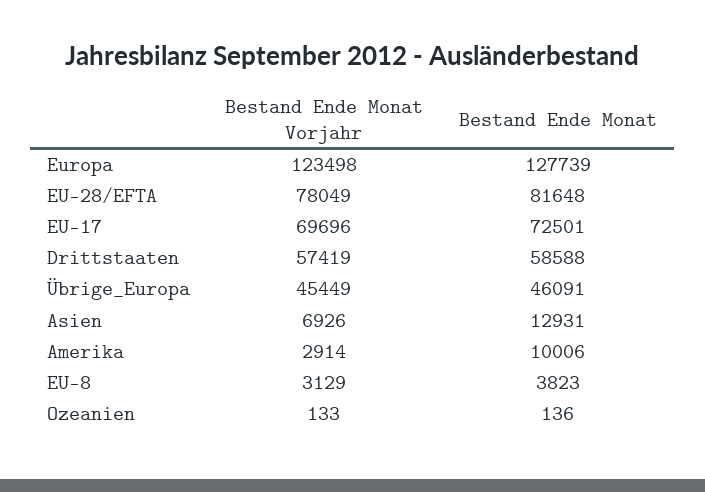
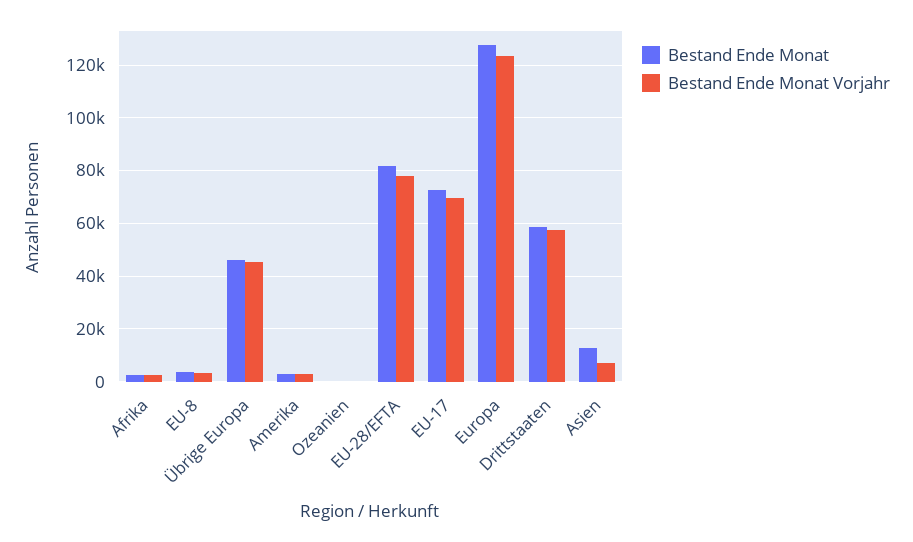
  {
    "Bestand Ende Monat Vorjahr": {
      "Europa": 123498,
      "EU-28/EFTA": 78049,
      "EU-17": 69696,
      "Drittstaaten": 57419,
      "Übrige_Europa": 45449,
      "Asien": 6926,
      "Amerika": 2914,
      "EU-8": 3129,
-     "Ozeanien": 133
+     "Ozeanien": 133,
+     "Afrika": 2500
    },
    "Bestand Ende Monat": {
      "Europa": 127739,
      "EU-28/EFTA": 81648,
      "EU-17": 72501,
      "Drittstaaten": 58588,
      "Übrige_Europa": 46091,
      "Asien": 12931,
-     "Amerika": 10006,
+     "Amerika": 2500,
      "EU-8": 3823,
-     "Ozeanien": 136
+     "Ozeanien": 136,
+     "Afrika": 2500
    }
  }

